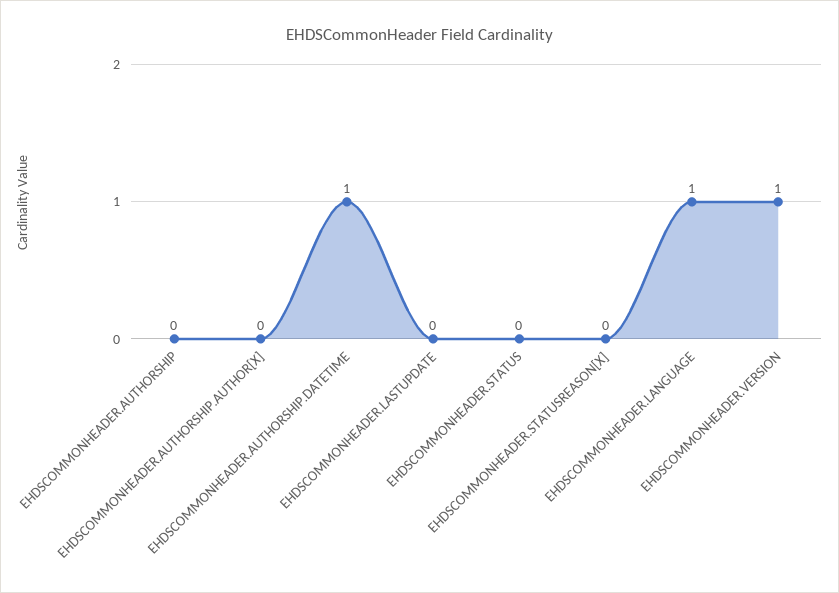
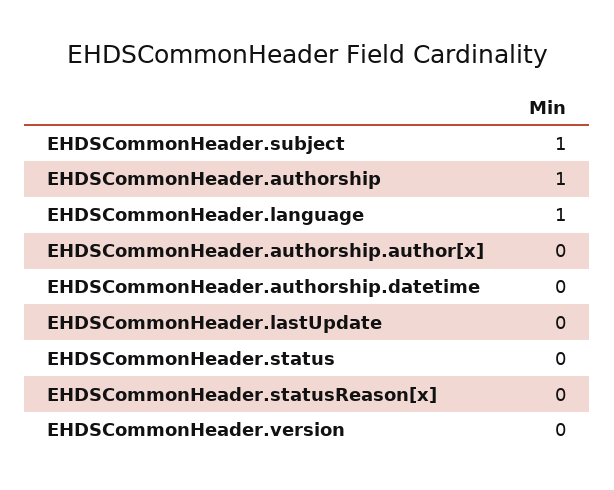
  {
-   "EHDSCOMMONHEADER.AUTHORSHIP": 0,
+   "EHDSCOMMONHEADER.AUTHORSHIP": 1,
    "EHDSCOMMONHEADER.AUTHORSHIP.AUTHOR[X]": 0,
-   "EHDSCOMMONHEADER.AUTHORSHIP.DATETIME": 1,
+   "EHDSCOMMONHEADER.AUTHORSHIP.DATETIME": 0,
    "EHDSCOMMONHEADER.LASTUPDATE": 0,
    "EHDSCOMMONHEADER.STATUS": 0,
    "EHDSCOMMONHEADER.STATUSREASON[X]": 0,
    "EHDSCOMMONHEADER.LANGUAGE": 1,
-   "EHDSCOMMONHEADER.VERSION": 1
+   "EHDSCOMMONHEADER.VERSION": 0,
+   "EHDSCommonHeader.subject": 1
  }

